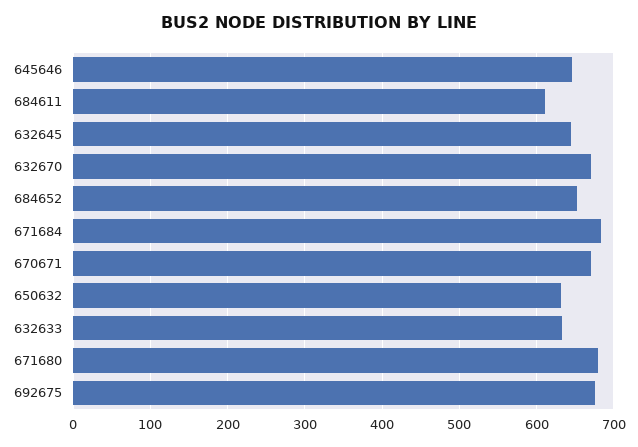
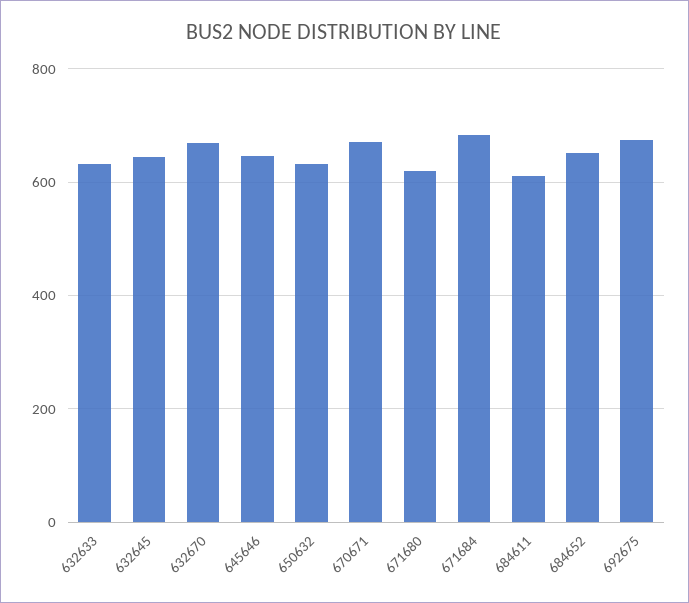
  {
    "645646": 650,
    "684611": 610,
    "632645": 650,
    "632670": 670,
    "684652": 650,
    "671684": 680,
    "670671": 670,
    "650632": 630,
    "632633": 630,
-   "671680": 680,
+   "671680": 620,
    "692675": 680
  }

